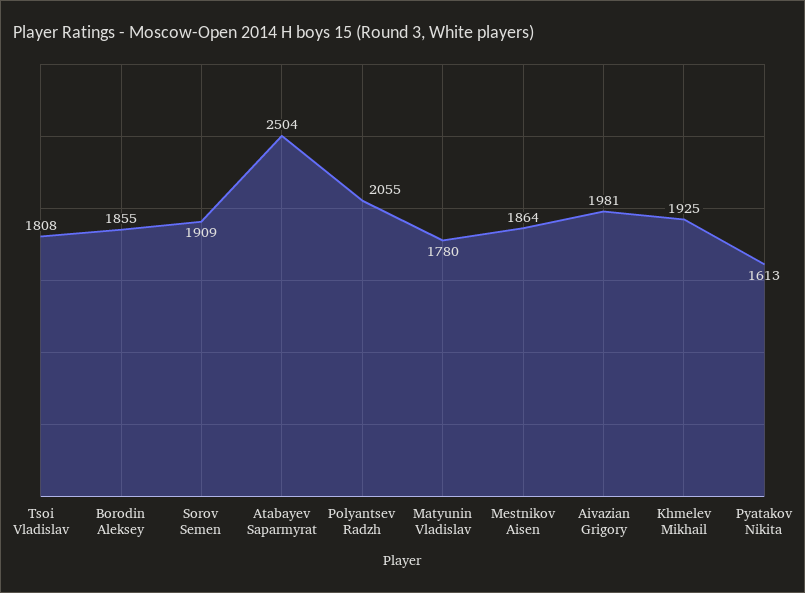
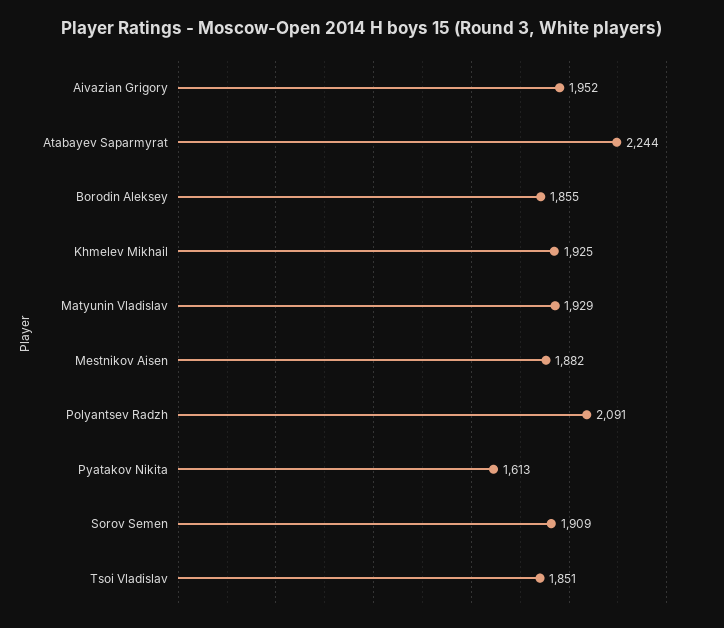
  {
-   "Tsoi Vladislav": 1808,
+   "Tsoi Vladislav": 1851,
    "Borodin Aleksey": 1855,
    "Sorov Semen": 1909,
-   "Atabayev Saparmyrat": 2504,
+   "Atabayev Saparmyrat": 2244,
-   "Polyantsev Radzh": 2055,
+   "Polyantsev Radzh": 2091,
-   "Matyunin Vladislav": 1780,
+   "Matyunin Vladislav": 1929,
-   "Mestnikov Aisen": 1864,
+   "Mestnikov Aisen": 1882,
-   "Aivazian Grigory": 1981,
+   "Aivazian Grigory": 1952,
    "Khmelev Mikhail": 1925,
    "Pyatakov Nikita": 1613
  }

